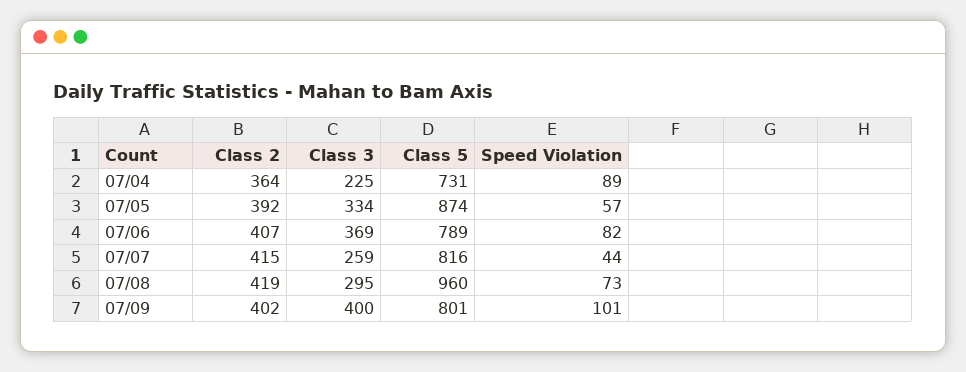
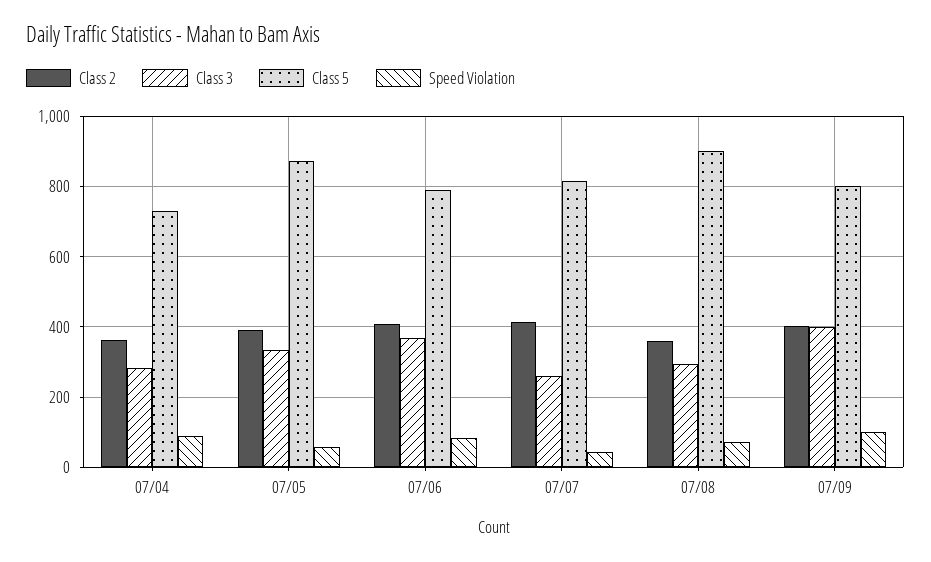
  {
    "Class 2": {
      "07/04": 364,
      "07/05": 392,
      "07/06": 407,
      "07/07": 415,
-     "07/08": 419,
+     "07/08": 360,
      "07/09": 402
    },
    "Class 3": {
-     "07/04": 225,
+     "07/04": 280,
      "07/05": 334,
      "07/06": 369,
      "07/07": 259,
      "07/08": 295,
      "07/09": 400
    },
    "Class 5": {
      "07/04": 731,
      "07/05": 874,
      "07/06": 789,
      "07/07": 816,
-     "07/08": 960,
+     "07/08": 900,
      "07/09": 801
    },
    "Speed Violation": {
      "07/04": 89,
      "07/05": 57,
      "07/06": 82,
      "07/07": 44,
      "07/08": 73,
      "07/09": 101
    }
  }

